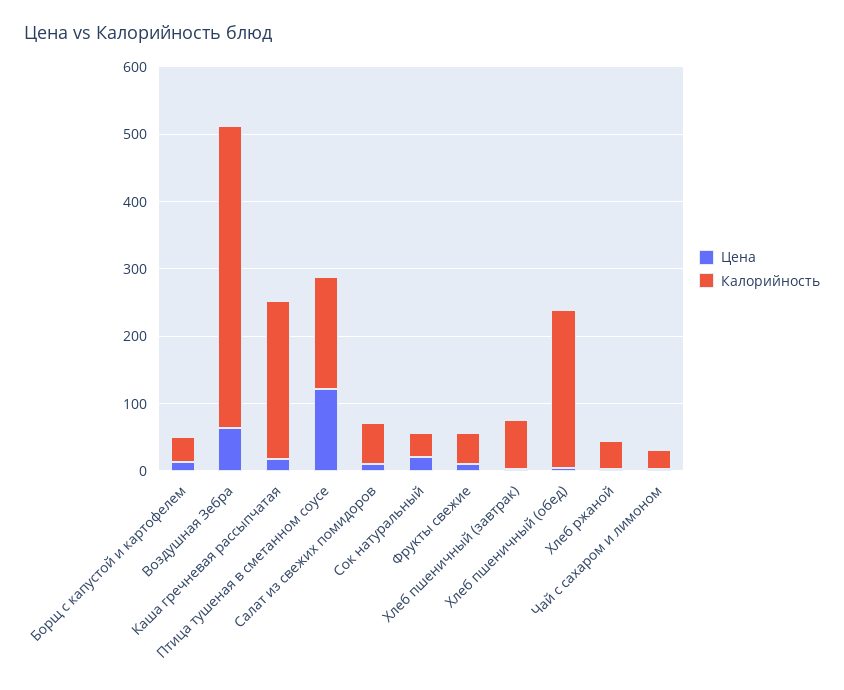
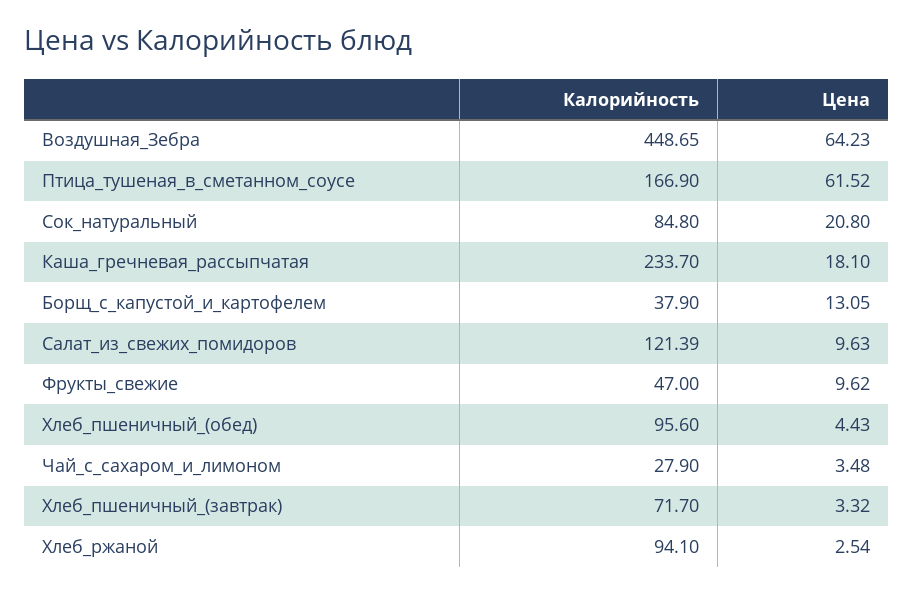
  {
    "Цена": {
      "Борщ с капустой и картофелем": 13.05,
      "Воздушная Зебра": 64.23,
      "Каша гречневая рассыпчатая": 18.1,
-     "Птица тушеная в сметанном соусе": 120,
+     "Птица тушеная в сметанном соусе": 61.52,
      "Салат из свежих помидоров": 9.63,
      "Сок натуральный": 20.8,
      "Фрукты свежие": 9.62,
      "Хлеб пшеничный (завтрак)": 3.32,
      "Хлеб пшеничный (обед)": 4.43,
      "Хлеб ржаной": 2.54,
      "Чай с сахаром и лимоном": 3.48
    },
    "Калорийность": {
      "Борщ с капустой и картофелем": 37.9,
      "Воздушная Зебра": 448.65,
      "Каша гречневая рассыпчатая": 233.7,
      "Птица тушеная в сметанном соусе": 166.9,
-     "Салат из свежих помидоров": 60,
+     "Салат из свежих помидоров": 121.39,
-     "Сок натуральный": 40,
+     "Сок натуральный": 84.8,
      "Фрукты свежие": 47,
      "Хлеб пшеничный (завтрак)": 71.7,
-     "Хлеб пшеничный (обед)": 240,
+     "Хлеб пшеничный (обед)": 95.6,
-     "Хлеб ржаной": 40,
+     "Хлеб ржаной": 94.1,
      "Чай с сахаром и лимоном": 27.9
    }
  }

